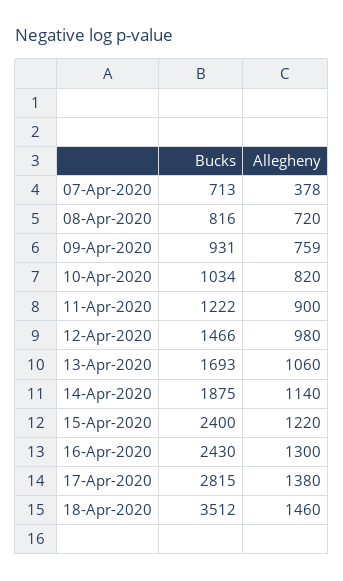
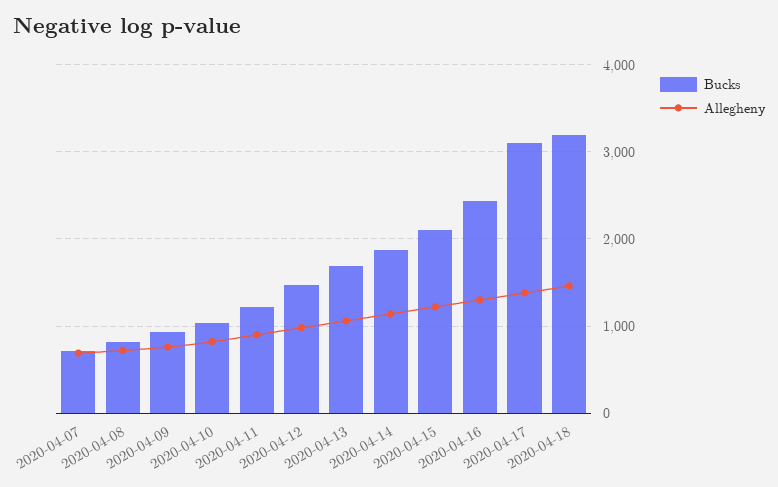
  {
    "Bucks": {
      "07-Apr-2020": 713,
      "08-Apr-2020": 816,
      "09-Apr-2020": 931,
      "10-Apr-2020": 1034,
      "11-Apr-2020": 1222,
      "12-Apr-2020": 1466,
      "13-Apr-2020": 1693,
      "14-Apr-2020": 1875,
-     "15-Apr-2020": 2400,
+     "15-Apr-2020": 2100,
      "16-Apr-2020": 2430,
-     "17-Apr-2020": 2815,
+     "17-Apr-2020": 3100,
-     "18-Apr-2020": 3512
+     "18-Apr-2020": 3200
    },
    "Allegheny": {
-     "07-Apr-2020": 378,
+     "07-Apr-2020": 700,
      "08-Apr-2020": 720,
      "09-Apr-2020": 759,
      "10-Apr-2020": 820,
      "11-Apr-2020": 900,
      "12-Apr-2020": 980,
      "13-Apr-2020": 1060,
      "14-Apr-2020": 1140,
      "15-Apr-2020": 1220,
      "16-Apr-2020": 1300,
      "17-Apr-2020": 1380,
      "18-Apr-2020": 1460
    }
  }

